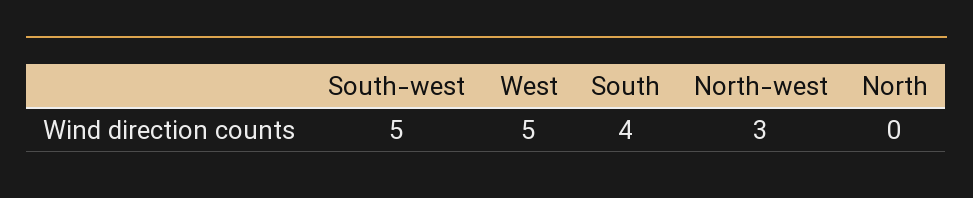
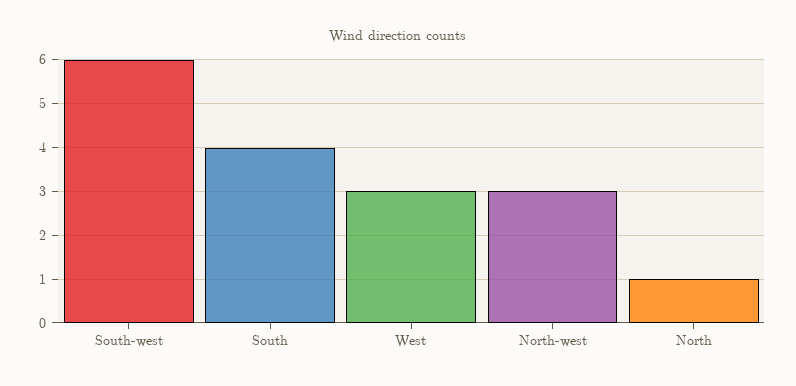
  {
-   "South-west": 5,
+   "South-west": 6,
-   "West": 5,
+   "West": 3,
    "South": 4,
    "North-west": 3,
-   "North": 0
+   "North": 1
  }

